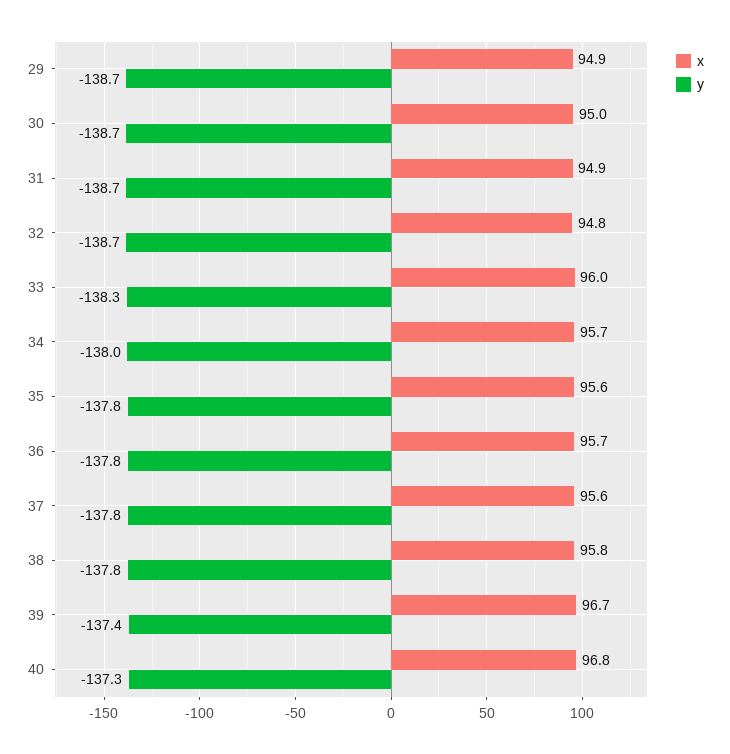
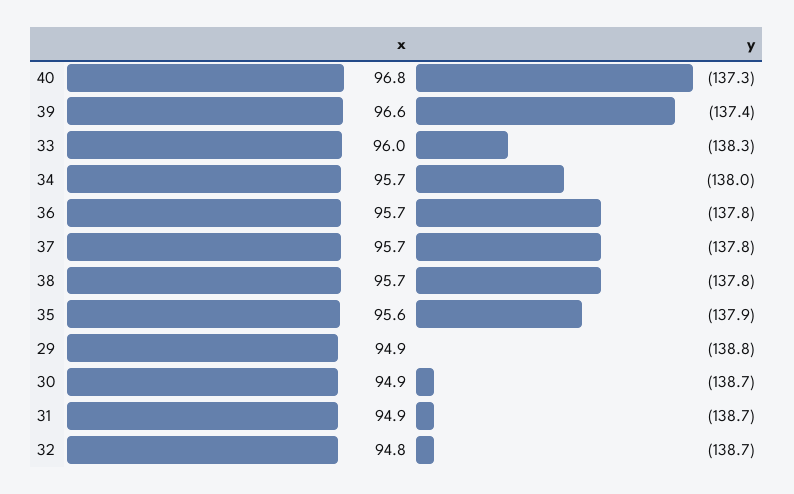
  {
    "x": {
      "29": 94.9,
-     "30": 95,
+     "30": 94.9,
      "31": 94.9,
      "32": 94.8,
      "33": 96,
      "34": 95.7,
      "35": 95.6,
      "36": 95.7,
-     "37": 95.6,
+     "37": 95.7,
-     "38": 95.8,
+     "38": 95.7,
-     "39": 96.7,
+     "39": 96.6,
      "40": 96.8
    },
    "y": {
-     "29": -138.7,
+     "29": -138.8,
      "30": -138.7,
      "31": -138.7,
      "32": -138.7,
      "33": -138.3,
      "34": -138,
-     "35": -137.8,
+     "35": -137.9,
      "36": -137.8,
      "37": -137.8,
      "38": -137.8,
      "39": -137.4,
      "40": -137.3
    }
  }

